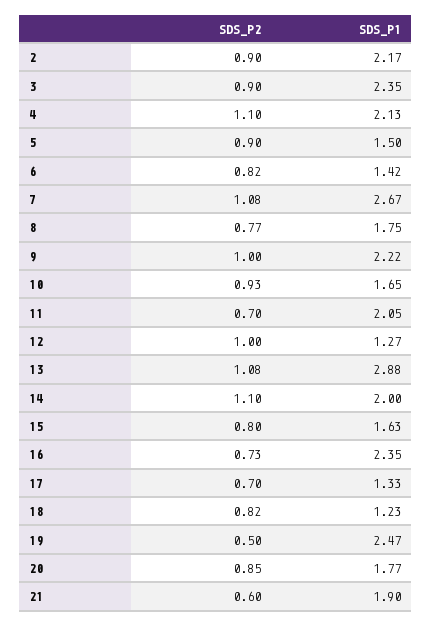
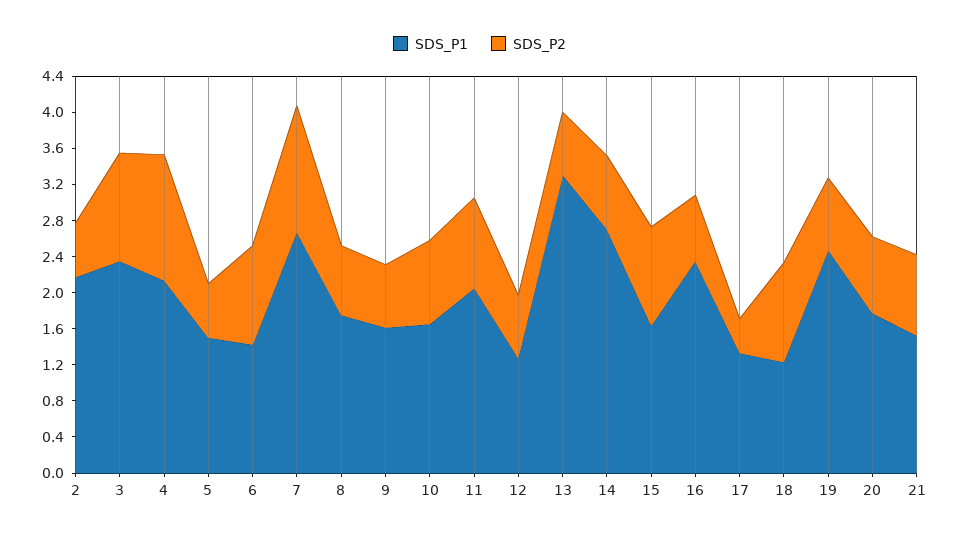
  {
    "SDS_P2": {
-     "2": 0.9,
+     "2": 0.6,
-     "3": 0.9,
+     "3": 1.2,
-     "4": 1.1,
+     "4": 1.4,
-     "5": 0.9,
+     "5": 0.6,
-     "6": 0.82,
+     "6": 1.1,
-     "7": 1.08,
+     "7": 1.4,
      "8": 0.77,
-     "9": 1,
+     "9": 0.7,
      "10": 0.93,
-     "11": 0.7,
+     "11": 1,
-     "12": 1,
+     "12": 0.7,
-     "13": 1.08,
+     "13": 0.7,
-     "14": 1.1,
+     "14": 0.8,
-     "15": 0.8,
+     "15": 1.1,
      "16": 0.73,
-     "17": 0.7,
+     "17": 0.4,
-     "18": 0.82,
+     "18": 1.1,
-     "19": 0.5,
+     "19": 0.8,
      "20": 0.85,
-     "21": 0.6
+     "21": 0.9
    },
    "SDS_P1": {
      "2": 2.17,
      "3": 2.35,
      "4": 2.13,
      "5": 1.5,
      "6": 1.42,
      "7": 2.67,
      "8": 1.75,
-     "9": 2.22,
+     "9": 1.6,
      "10": 1.65,
      "11": 2.05,
      "12": 1.27,
-     "13": 2.88,
+     "13": 3.3,
-     "14": 2,
+     "14": 2.7,
      "15": 1.63,
      "16": 2.35,
      "17": 1.33,
      "18": 1.23,
      "19": 2.47,
      "20": 1.77,
-     "21": 1.9
+     "21": 1.5
    }
  }

